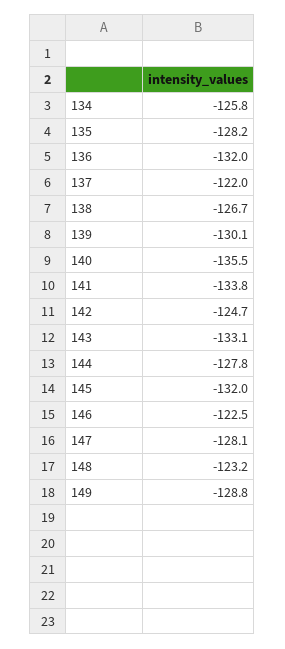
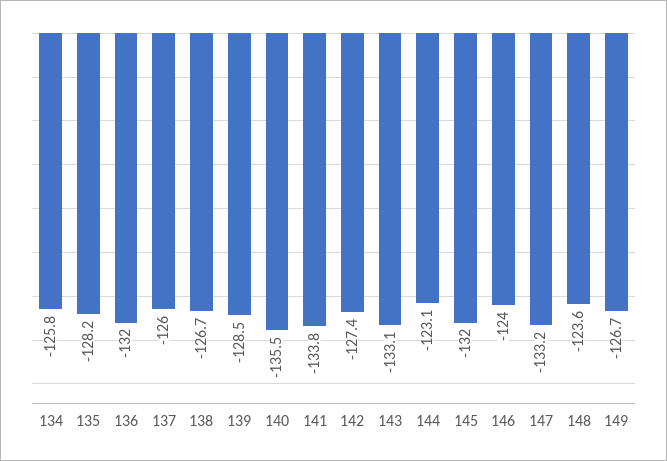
  {
    "134": -125.8,
    "135": -128.2,
    "136": -132,
-   "137": -122,
+   "137": -126,
    "138": -126.7,
-   "139": -130.1,
+   "139": -128.5,
    "140": -135.5,
    "141": -133.8,
-   "142": -124.7,
+   "142": -127.4,
    "143": -133.1,
-   "144": -127.8,
+   "144": -123.1,
    "145": -132,
-   "146": -122.5,
+   "146": -124,
-   "147": -128.1,
+   "147": -133.2,
-   "148": -123.2,
+   "148": -123.6,
-   "149": -128.8
+   "149": -126.7
  }

